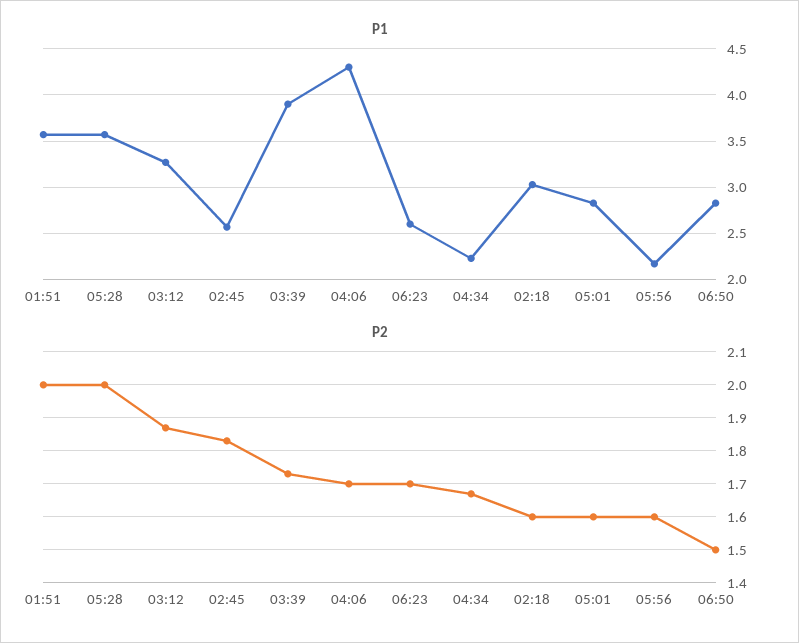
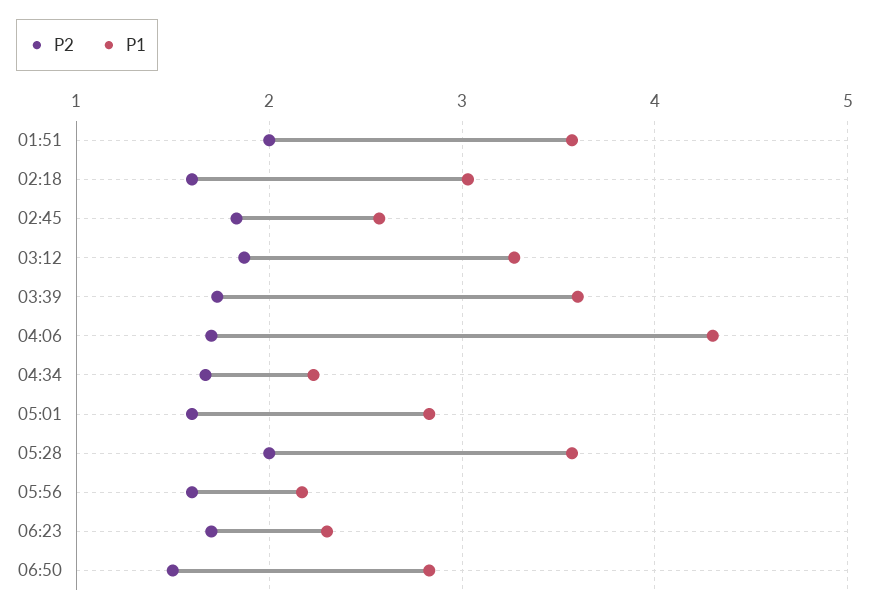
  {
    "P1": {
      "01:51": 3.6,
      "05:28": 3.6,
      "03:12": 3.3,
      "02:45": 2.6,
-     "03:39": 3.9,
+     "03:39": 3.6,
      "04:06": 4.3,
-     "06:23": 2.6,
+     "06:23": 2.3,
      "04:34": 2.2,
      "02:18": 3,
      "05:01": 2.8,
      "05:56": 2.2,
      "06:50": 2.8
    },
    "P2": {
      "01:51": 2,
      "05:28": 2,
      "03:12": 1.85,
      "02:45": 1.85,
      "03:39": 1.75,
      "04:06": 1.7,
      "06:23": 1.7,
      "04:34": 1.65,
      "02:18": 1.6,
      "05:01": 1.6,
      "05:56": 1.6,
      "06:50": 1.5
    }
  }

